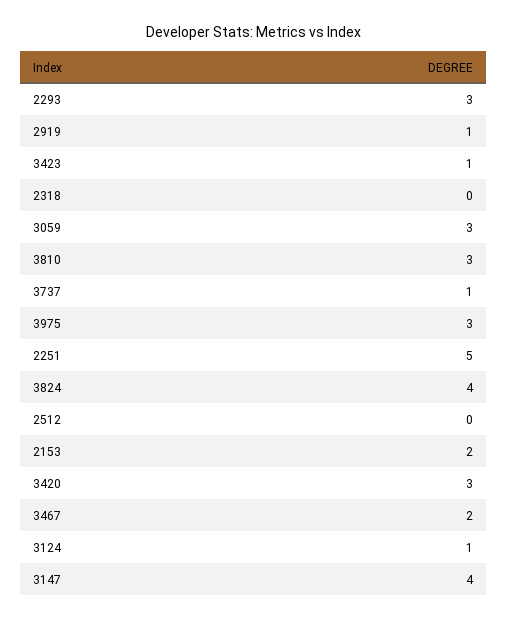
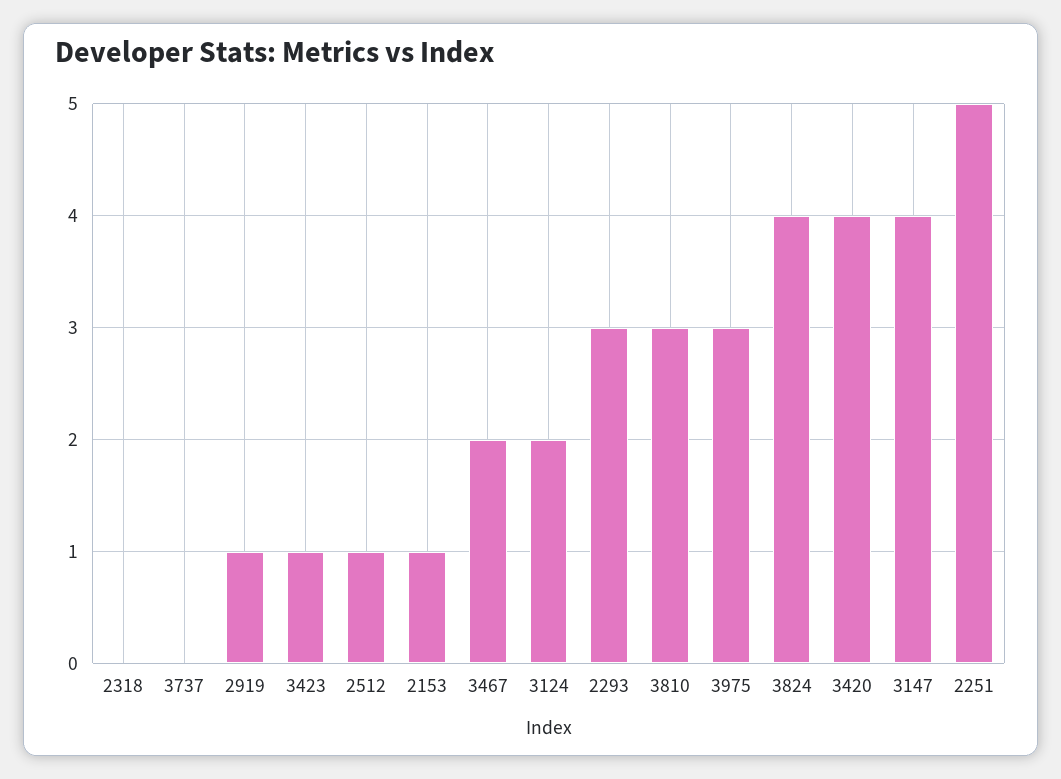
  {
    "2293": 3,
    "2919": 1,
    "3423": 1,
    "2318": 0,
-   "3059": 3,
    "3810": 3,
-   "3737": 1,
+   "3737": 0,
    "3975": 3,
    "2251": 5,
    "3824": 4,
-   "2512": 0,
+   "2512": 1,
-   "2153": 2,
+   "2153": 1,
-   "3420": 3,
+   "3420": 4,
    "3467": 2,
-   "3124": 1,
+   "3124": 2,
    "3147": 4
  }

